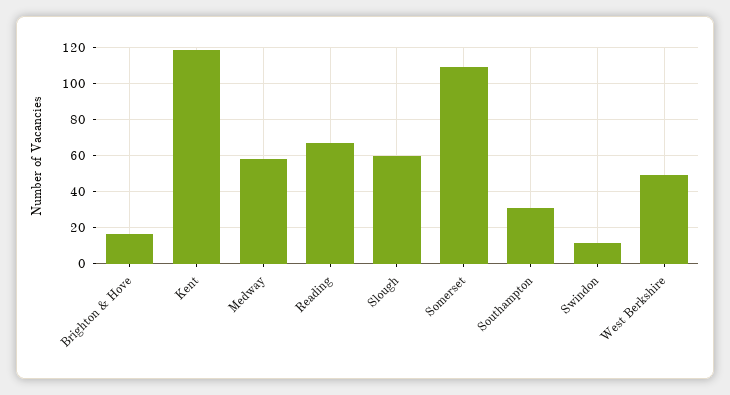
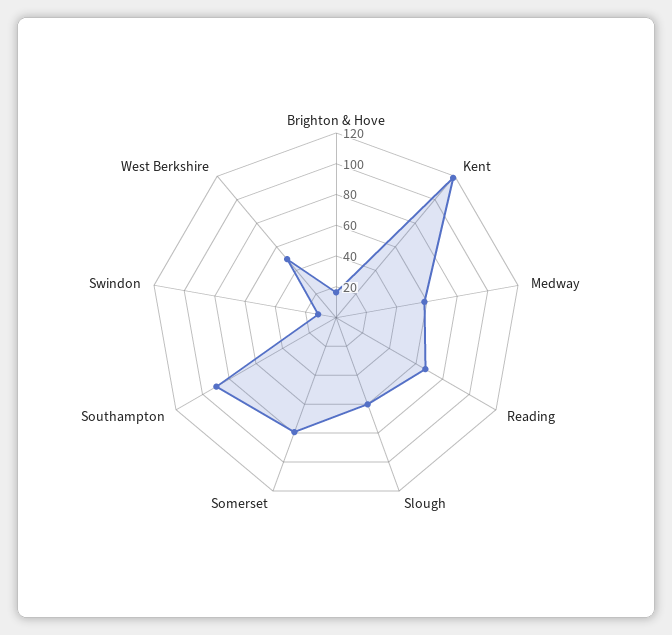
  {
    "Brighton & Hove": 15,
    "Kent": 120,
    "Medway": 60,
    "Reading": 65,
    "Slough": 60,
-   "Somerset": 110,
+   "Somerset": 80,
-   "Southampton": 30,
+   "Southampton": 90,
    "Swindon": 10,
    "West Berkshire": 50
  }

